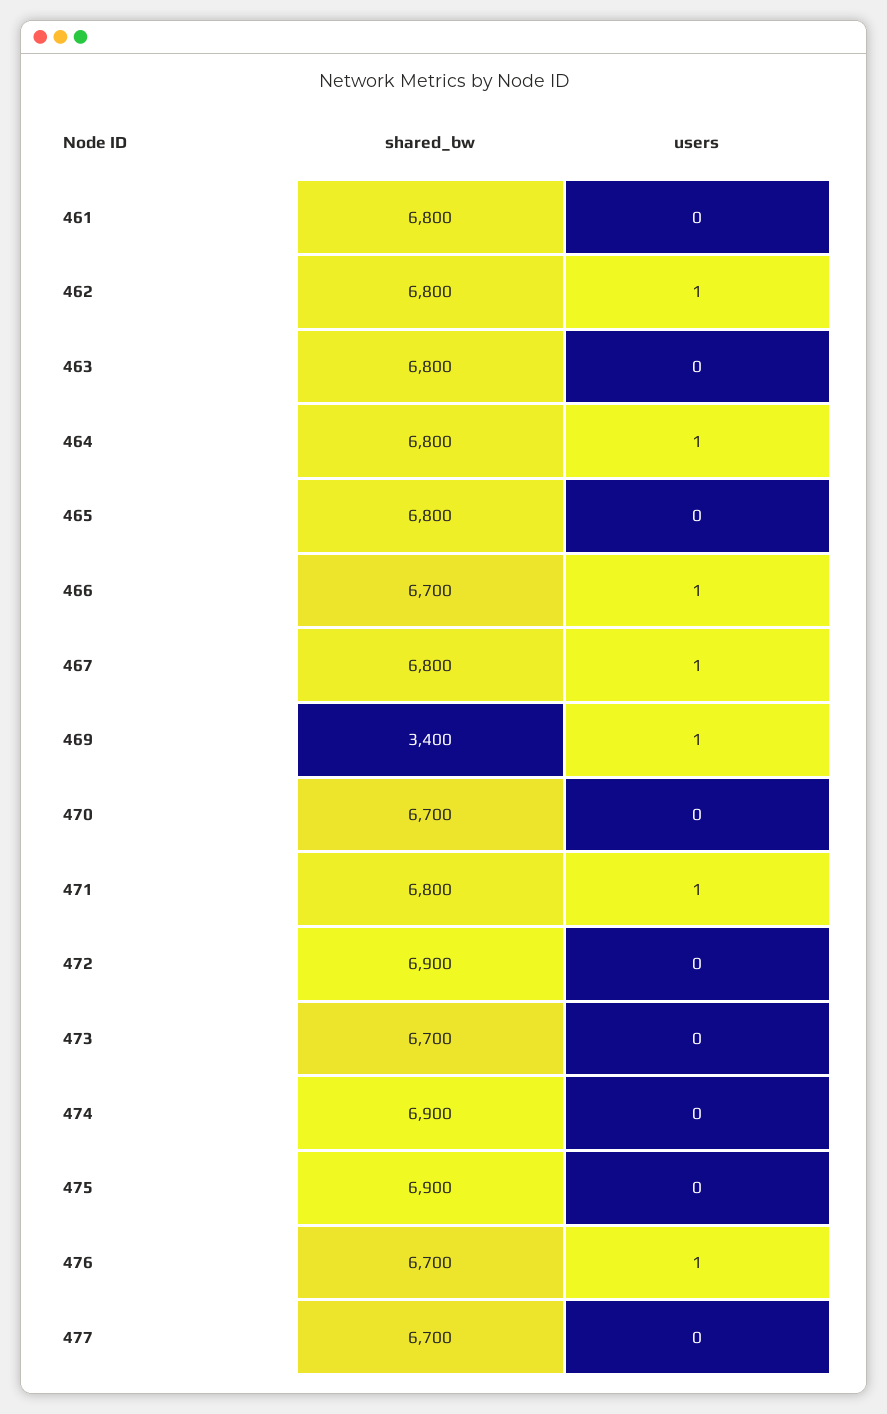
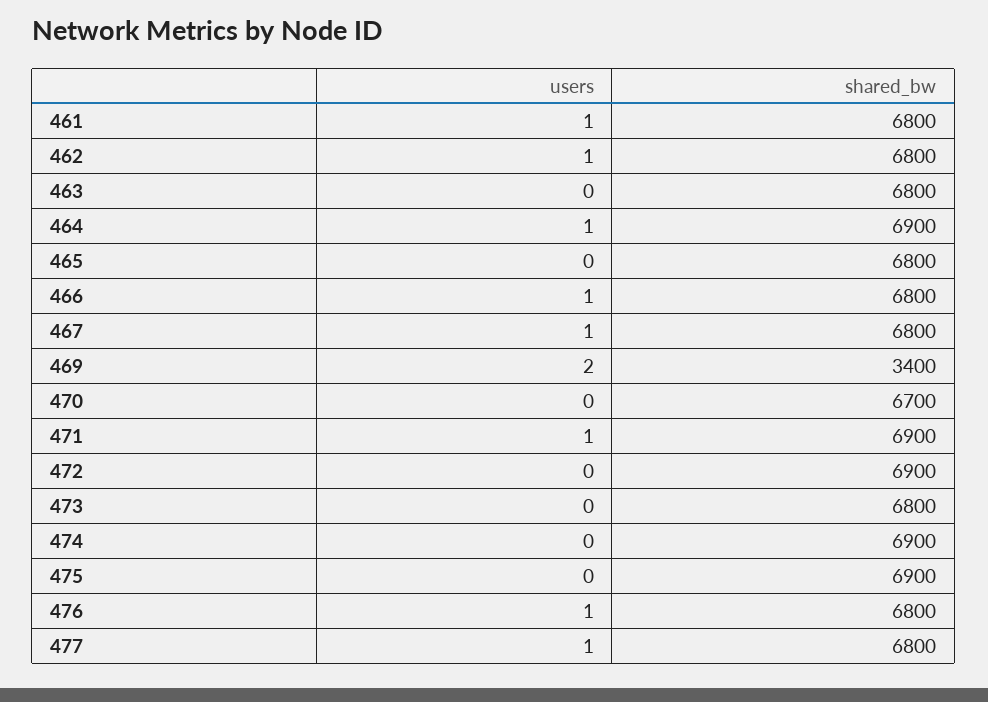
  {
    "shared_bw": {
      "461": 6800,
      "462": 6800,
      "463": 6800,
-     "464": 6800,
+     "464": 6900,
      "465": 6800,
-     "466": 6700,
+     "466": 6800,
      "467": 6800,
      "469": 3400,
      "470": 6700,
-     "471": 6800,
+     "471": 6900,
      "472": 6900,
-     "473": 6700,
+     "473": 6800,
      "474": 6900,
      "475": 6900,
-     "476": 6700,
+     "476": 6800,
-     "477": 6700
+     "477": 6800
    },
    "users": {
-     "461": 0,
+     "461": 1,
      "462": 1,
      "463": 0,
      "464": 1,
      "465": 0,
      "466": 1,
      "467": 1,
-     "469": 1,
+     "469": 2,
      "470": 0,
      "471": 1,
      "472": 0,
      "473": 0,
      "474": 0,
      "475": 0,
      "476": 1,
-     "477": 0
+     "477": 1
    }
  }

